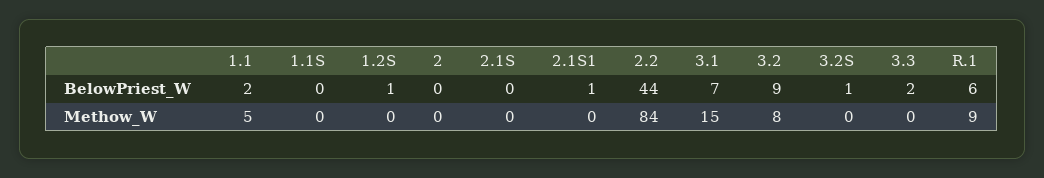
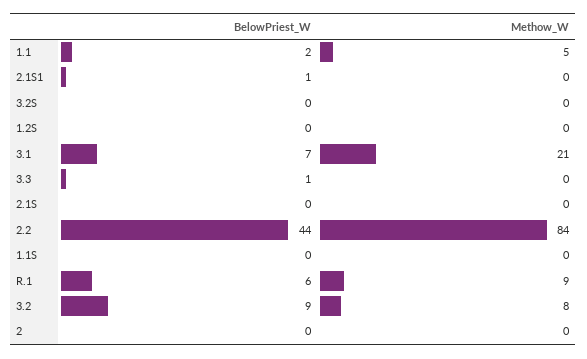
  {
    "1.1": {
      "BelowPriest_W": 2,
      "Methow_W": 5
    },
    "1.1S": {
      "BelowPriest_W": 0,
      "Methow_W": 0
    },
    "1.2S": {
-     "BelowPriest_W": 1,
+     "BelowPriest_W": 0,
      "Methow_W": 0
    },
    "2": {
      "BelowPriest_W": 0,
      "Methow_W": 0
    },
    "2.1S": {
      "BelowPriest_W": 0,
      "Methow_W": 0
    },
    "2.1S1": {
      "BelowPriest_W": 1,
      "Methow_W": 0
    },
    "2.2": {
      "BelowPriest_W": 44,
      "Methow_W": 84
    },
    "3.1": {
      "BelowPriest_W": 7,
-     "Methow_W": 15
+     "Methow_W": 21
    },
    "3.2": {
      "BelowPriest_W": 9,
      "Methow_W": 8
    },
    "3.2S": {
-     "BelowPriest_W": 1,
+     "BelowPriest_W": 0,
      "Methow_W": 0
    },
    "3.3": {
-     "BelowPriest_W": 2,
+     "BelowPriest_W": 1,
      "Methow_W": 0
    },
    "R.1": {
      "BelowPriest_W": 6,
      "Methow_W": 9
    }
  }

